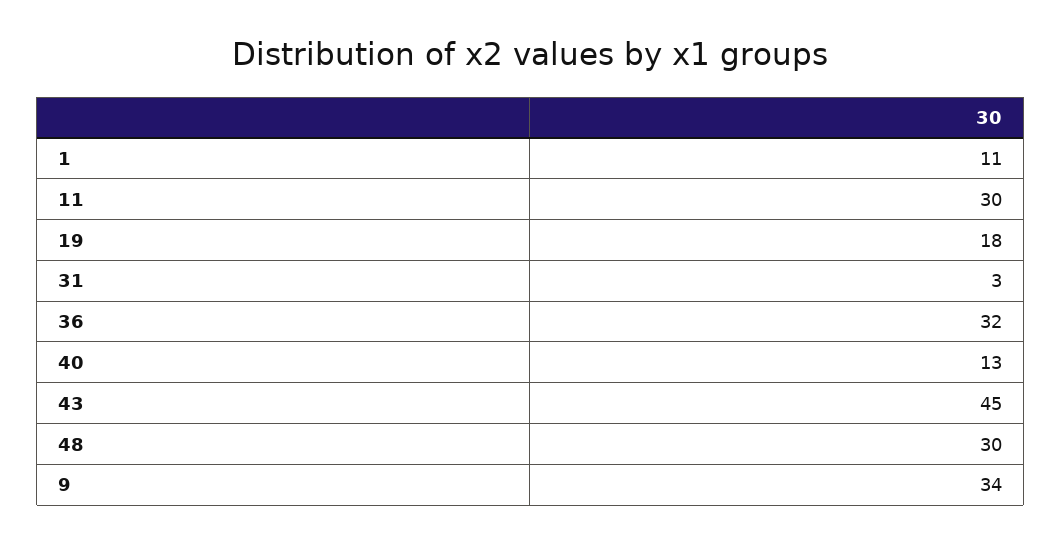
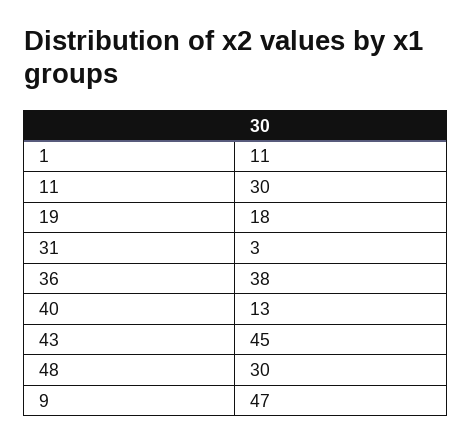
  {
    "1": 11,
    "11": 30,
    "19": 18,
    "31": 3,
-   "36": 32,
+   "36": 38,
    "40": 13,
    "43": 45,
    "48": 30,
-   "9": 34
+   "9": 47
  }

